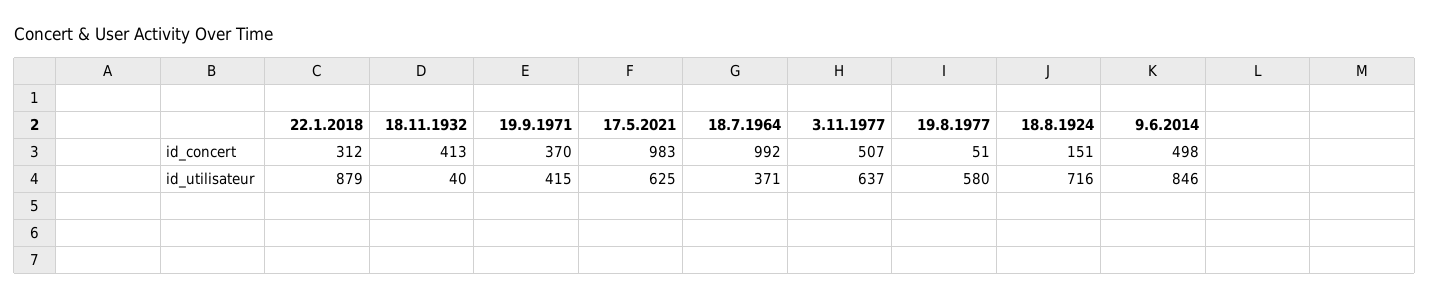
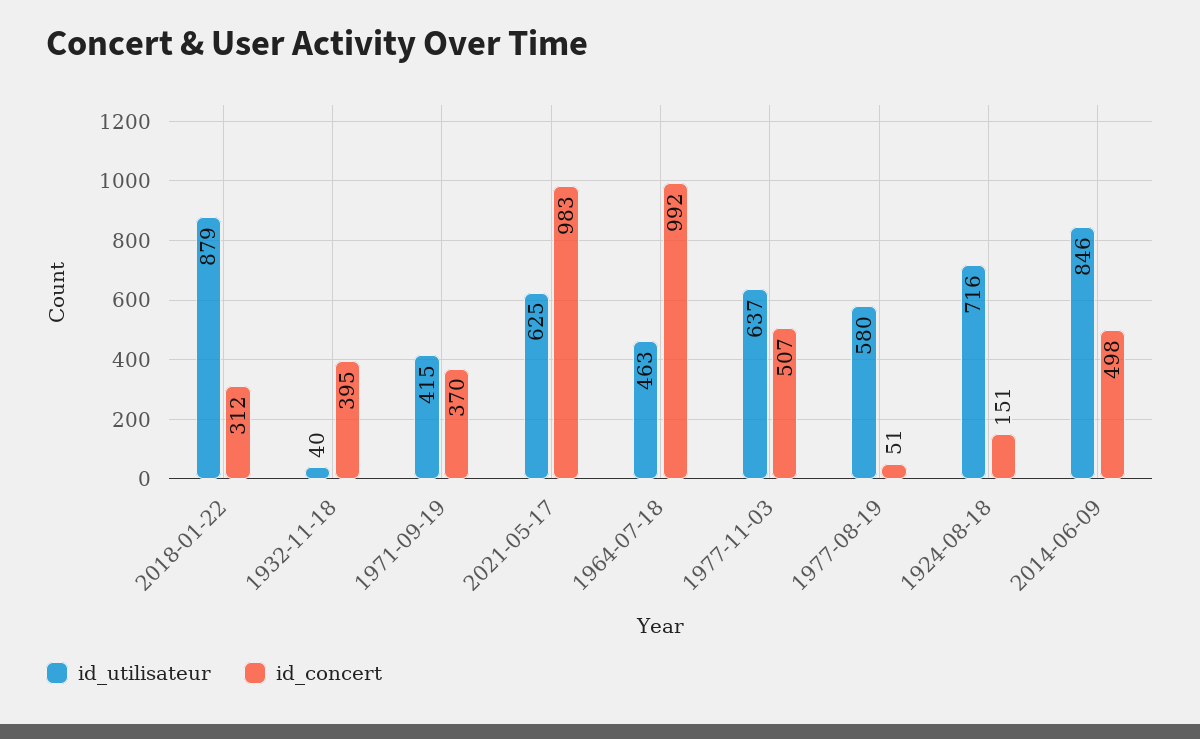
  {
    "id_concert": {
      "22.1.2018": 312,
-     "18.11.1932": 413,
+     "18.11.1932": 395,
      "19.9.1971": 370,
      "17.5.2021": 983,
      "18.7.1964": 992,
      "3.11.1977": 507,
      "19.8.1977": 51,
      "18.8.1924": 151,
      "9.6.2014": 498
    },
    "id_utilisateur": {
      "22.1.2018": 879,
      "18.11.1932": 40,
      "19.9.1971": 415,
      "17.5.2021": 625,
-     "18.7.1964": 371,
+     "18.7.1964": 463,
      "3.11.1977": 637,
      "19.8.1977": 580,
      "18.8.1924": 716,
      "9.6.2014": 846
    }
  }

